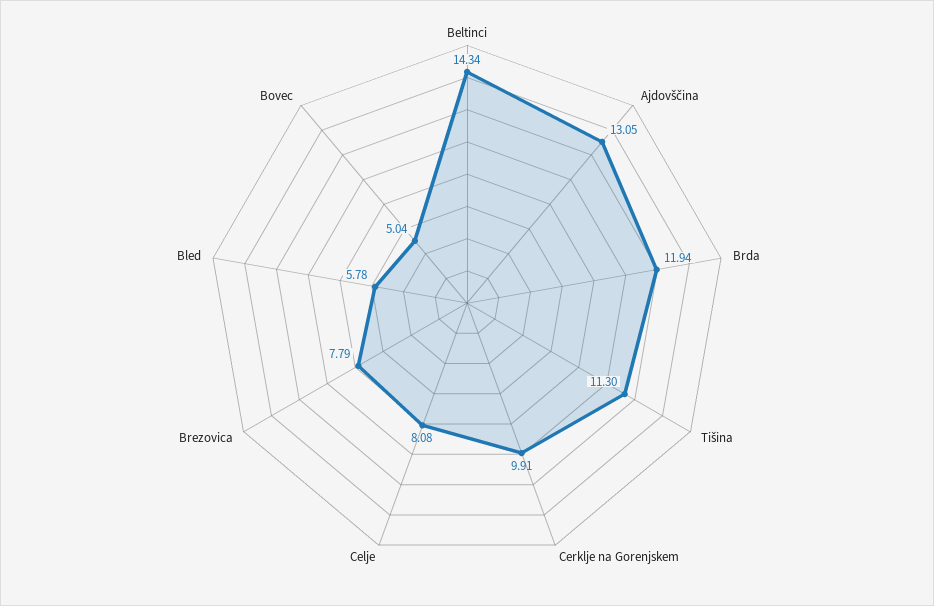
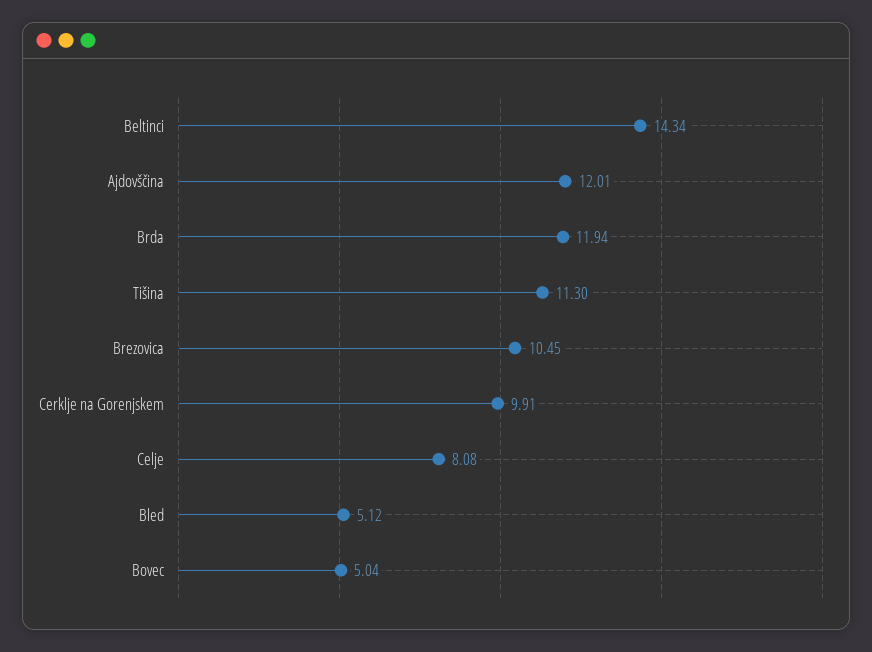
  {
    "Beltinci": 14.34,
-   "Ajdovščina": 13.05,
+   "Ajdovščina": 12.01,
    "Brda": 11.94,
    "Tišina": 11.3,
    "Cerklje na Gorenjskem": 9.91,
    "Celje": 8.08,
-   "Brezovica": 7.79,
+   "Brezovica": 10.45,
-   "Bled": 5.78,
+   "Bled": 5.12,
    "Bovec": 5.04
  }

